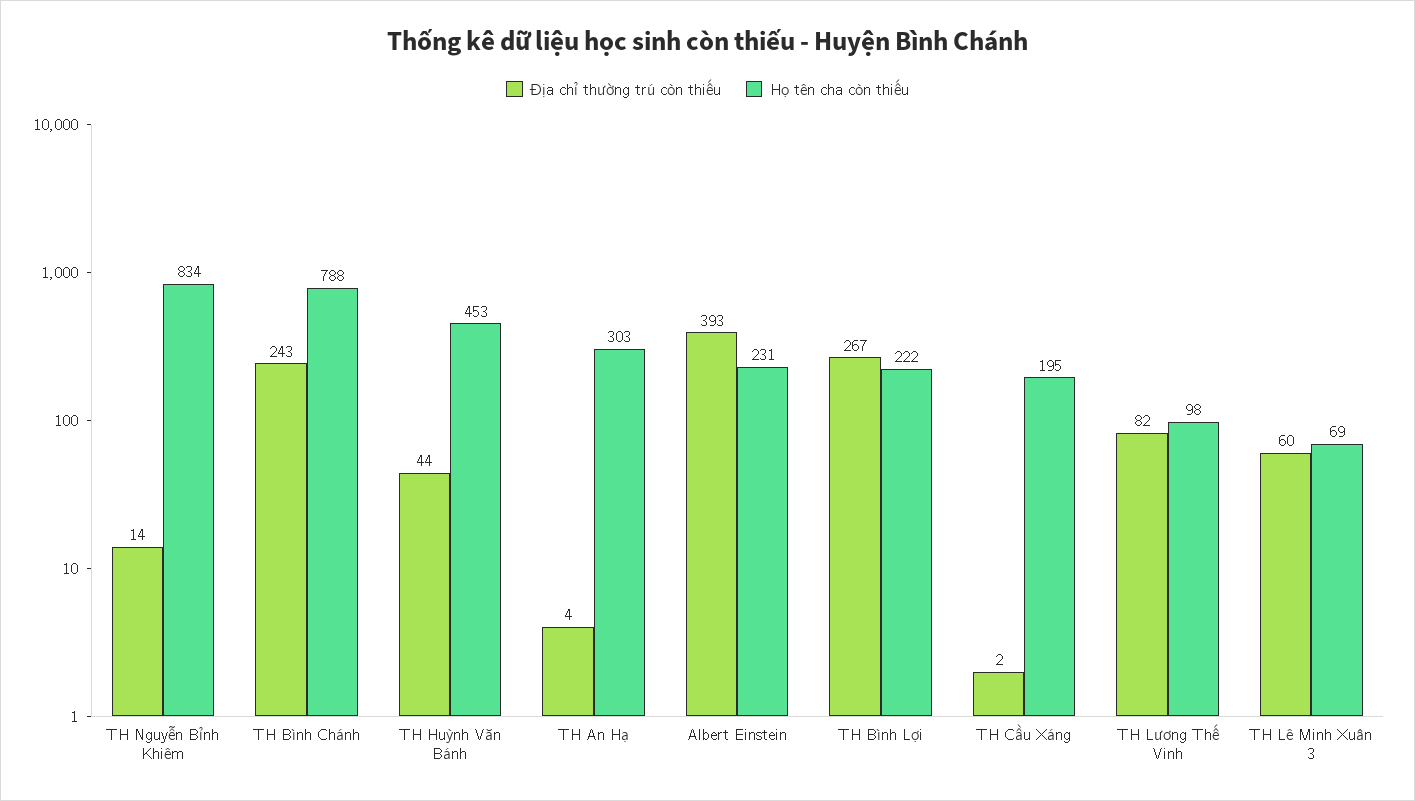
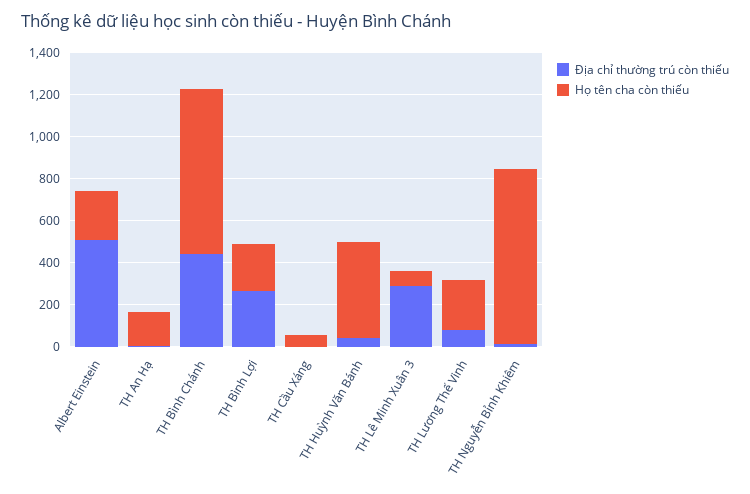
  {
    "Địa chỉ thường trú còn thiếu": {
      "TH Nguyễn Bỉnh Khiêm": 14,
-     "TH Bình Chánh": 243,
+     "TH Bình Chánh": 450,
      "TH Huỳnh Văn Bánh": 44,
      "TH An Hạ": 4,
-     "Albert Einstein": 393,
+     "Albert Einstein": 500,
      "TH Bình Lợi": 267,
      "TH Cầu Xáng": 2,
      "TH Lương Thế Vinh": 82,
-     "TH Lê Minh Xuân 3": 60
+     "TH Lê Minh Xuân 3": 300
    },
    "Họ tên cha còn thiếu": {
      "TH Nguyễn Bỉnh Khiêm": 834,
      "TH Bình Chánh": 788,
      "TH Huỳnh Văn Bánh": 453,
-     "TH An Hạ": 303,
+     "TH An Hạ": 150,
      "Albert Einstein": 231,
      "TH Bình Lợi": 222,
-     "TH Cầu Xáng": 195,
+     "TH Cầu Xáng": 50,
-     "TH Lương Thế Vinh": 98,
+     "TH Lương Thế Vinh": 250,
      "TH Lê Minh Xuân 3": 69
    }
  }

